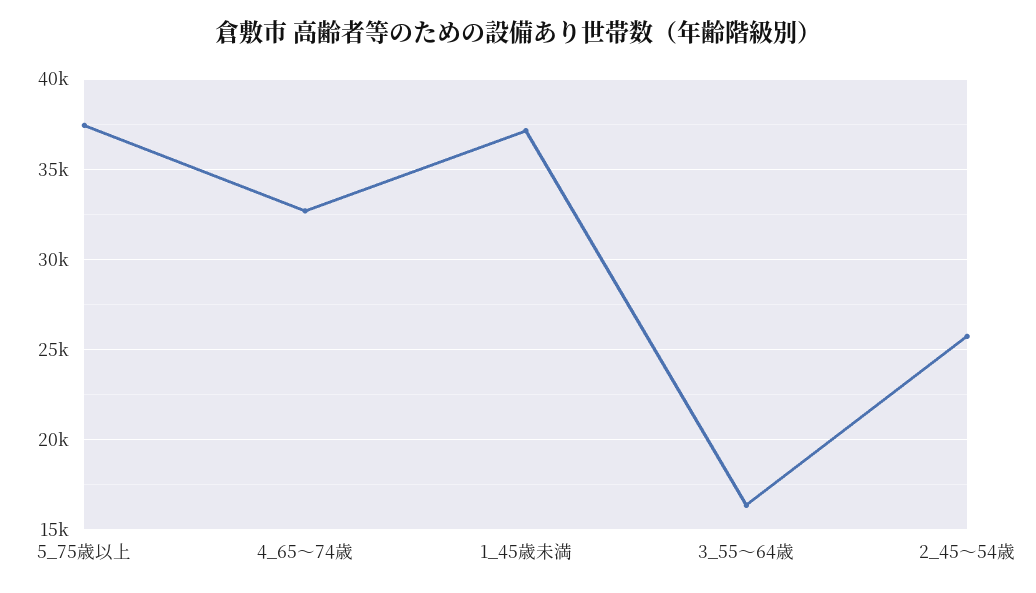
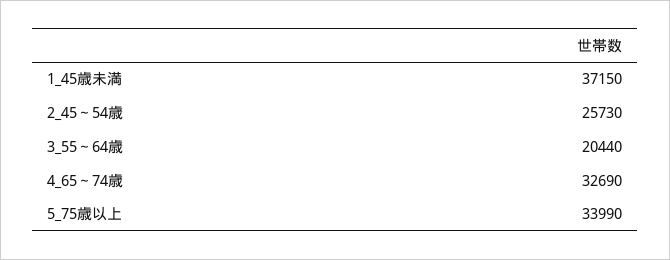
  {
-   "5_75歳以上": 37500,
+   "5_75歳以上": 33990,
    "4_65～74歳": 32690,
    "1_45歳未満": 37150,
-   "3_55～64歳": 16500,
+   "3_55～64歳": 20440,
    "2_45～54歳": 25730
  }

